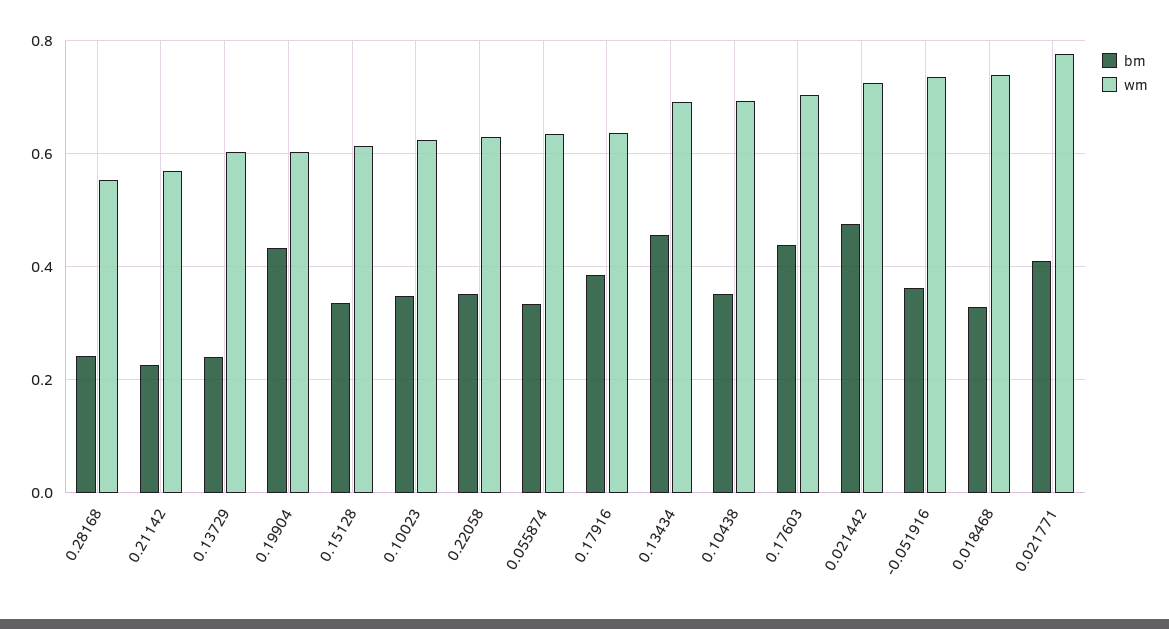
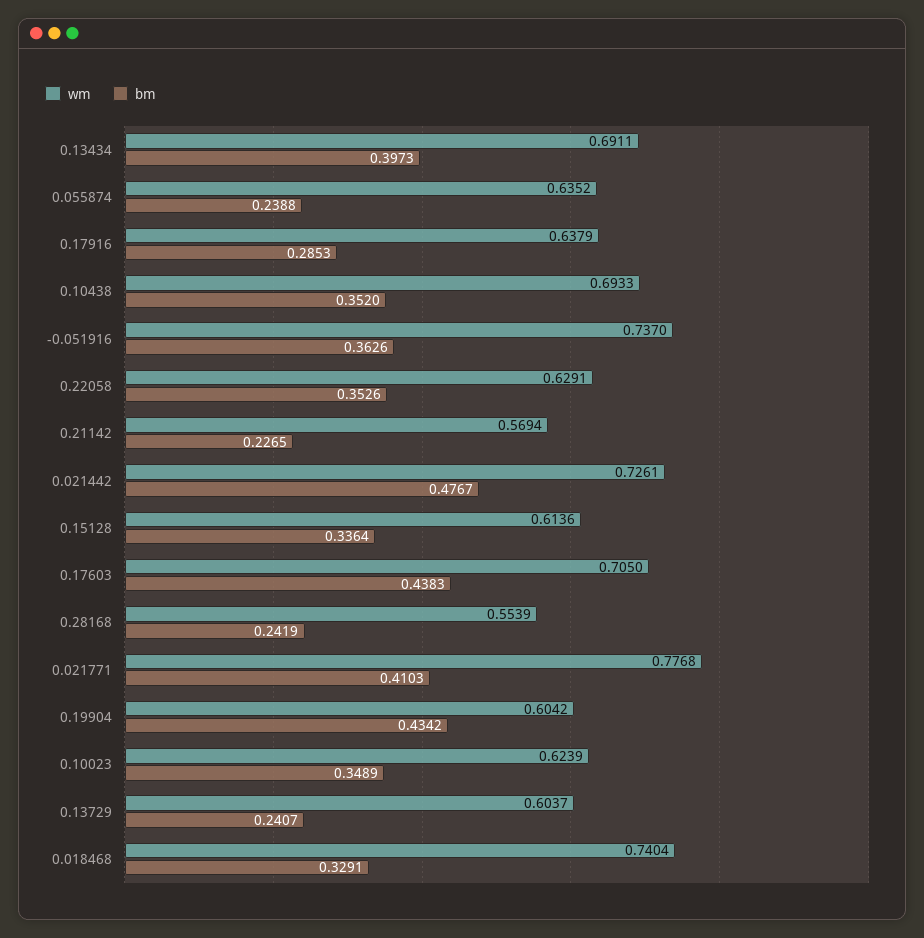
  {
    "bm": {
      "0.28168": 0.2419,
      "0.21142": 0.2265,
      "0.13729": 0.2407,
      "0.19904": 0.4342,
      "0.15128": 0.3364,
      "0.10023": 0.3489,
      "0.22058": 0.3526,
-     "0.055874": 0.34,
+     "0.055874": 0.2388,
-     "0.17916": 0.38,
+     "0.17916": 0.2853,
-     "0.13434": 0.46,
+     "0.13434": 0.3973,
      "0.10438": 0.352,
      "0.17603": 0.4383,
      "0.021442": 0.4767,
      "-0.051916": 0.3626,
      "0.018468": 0.3291,
      "0.021771": 0.4103
    },
    "wm": {
      "0.28168": 0.5539,
      "0.21142": 0.5694,
      "0.13729": 0.6037,
      "0.19904": 0.6042,
      "0.15128": 0.6136,
      "0.10023": 0.6239,
      "0.22058": 0.6291,
      "0.055874": 0.6352,
      "0.17916": 0.6379,
      "0.13434": 0.6911,
      "0.10438": 0.6933,
      "0.17603": 0.705,
      "0.021442": 0.7261,
      "-0.051916": 0.737,
      "0.018468": 0.7404,
      "0.021771": 0.7768
    }
  }

